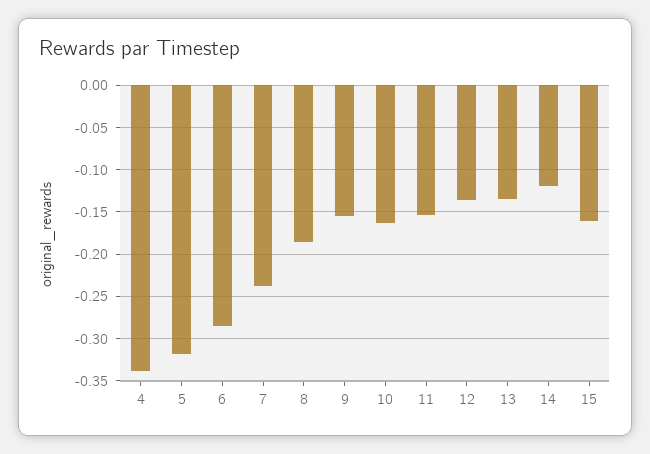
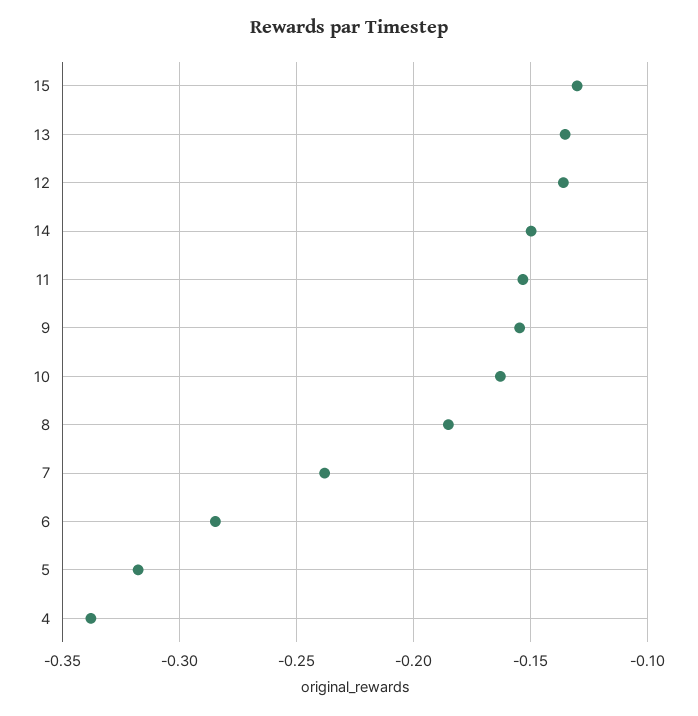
  {
    "4": -0.34,
    "5": -0.32,
    "6": -0.285,
    "7": -0.24,
    "8": -0.185,
    "9": -0.155,
    "10": -0.165,
    "11": -0.155,
    "12": -0.135,
    "13": -0.135,
-   "14": -0.12,
+   "14": -0.15,
-   "15": -0.16
+   "15": -0.13
  }

